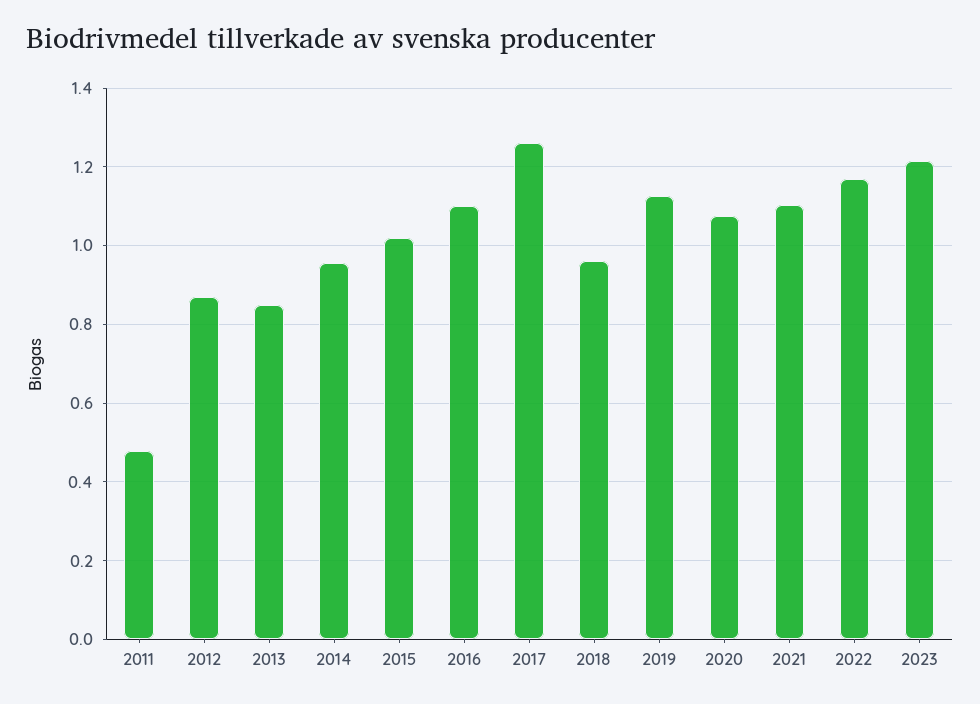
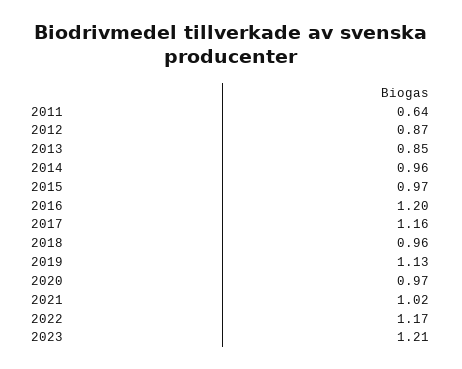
  {
-   "2011": 0.48,
+   "2011": 0.64,
    "2012": 0.87,
    "2013": 0.85,
    "2014": 0.96,
-   "2015": 1.02,
+   "2015": 0.97,
-   "2016": 1.1,
+   "2016": 1.2,
-   "2017": 1.26,
+   "2017": 1.16,
    "2018": 0.96,
    "2019": 1.13,
-   "2020": 1.08,
+   "2020": 0.97,
-   "2021": 1.1,
+   "2021": 1.02,
    "2022": 1.17,
    "2023": 1.21
  }

